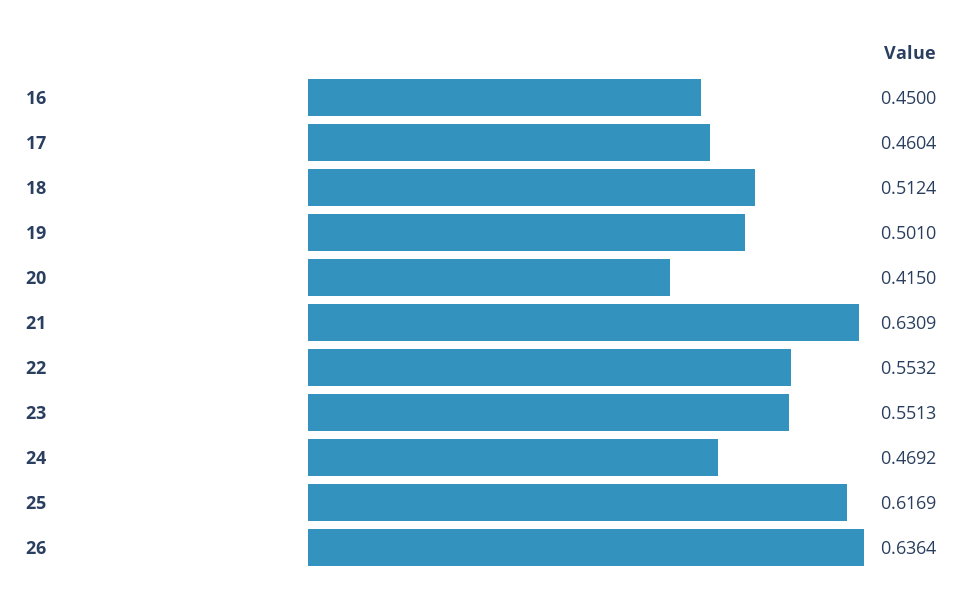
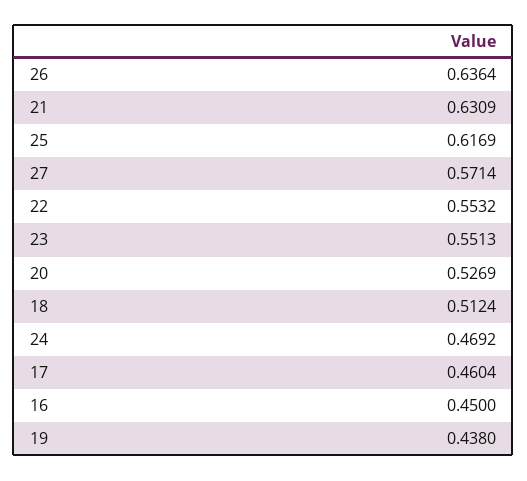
  {
    "16": 0.45,
    "17": 0.4604,
    "18": 0.5124,
-   "19": 0.501,
+   "19": 0.438,
-   "20": 0.415,
+   "20": 0.5269,
    "21": 0.6309,
    "22": 0.5532,
    "23": 0.5513,
    "24": 0.4692,
    "25": 0.6169,
-   "26": 0.6364
+   "26": 0.6364,
+   "27": 0.5714
  }

